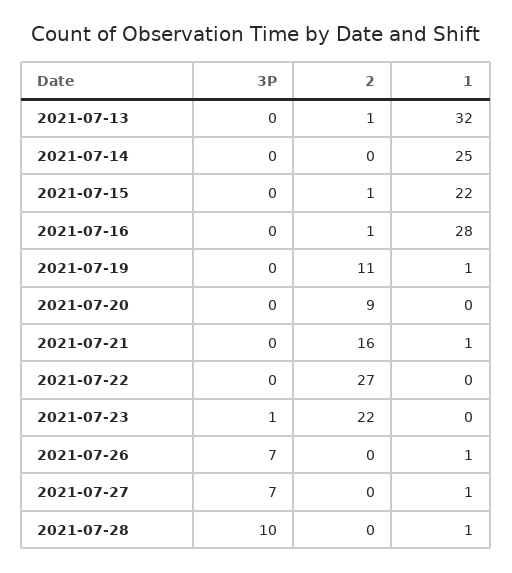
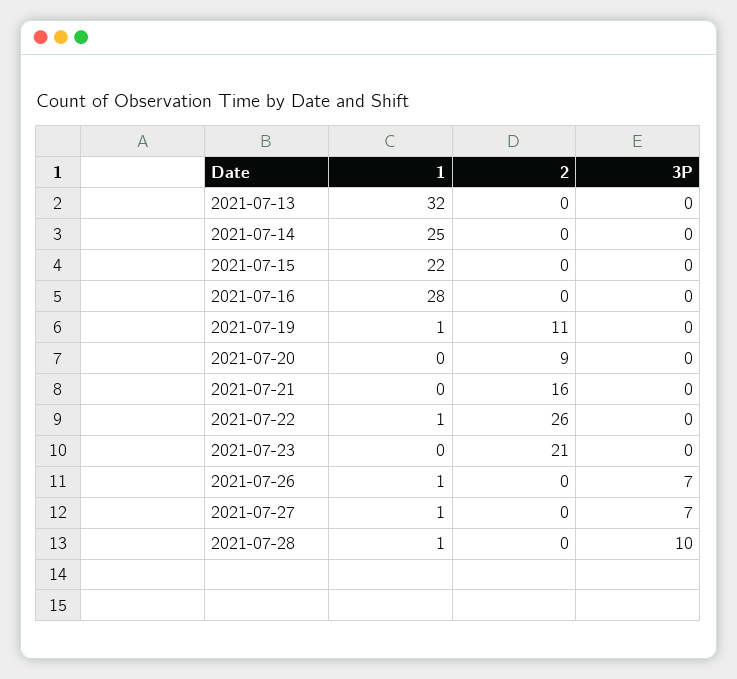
  {
    "3P": {
      "2021-07-13": 0,
      "2021-07-14": 0,
      "2021-07-15": 0,
      "2021-07-16": 0,
      "2021-07-19": 0,
      "2021-07-20": 0,
      "2021-07-21": 0,
      "2021-07-22": 0,
-     "2021-07-23": 1,
+     "2021-07-23": 0,
      "2021-07-26": 7,
      "2021-07-27": 7,
      "2021-07-28": 10
    },
    "2": {
-     "2021-07-13": 1,
+     "2021-07-13": 0,
      "2021-07-14": 0,
-     "2021-07-15": 1,
+     "2021-07-15": 0,
-     "2021-07-16": 1,
+     "2021-07-16": 0,
      "2021-07-19": 11,
      "2021-07-20": 9,
      "2021-07-21": 16,
-     "2021-07-22": 27,
+     "2021-07-22": 26,
-     "2021-07-23": 22,
+     "2021-07-23": 21,
      "2021-07-26": 0,
      "2021-07-27": 0,
      "2021-07-28": 0
    },
    "1": {
      "2021-07-13": 32,
      "2021-07-14": 25,
      "2021-07-15": 22,
      "2021-07-16": 28,
      "2021-07-19": 1,
      "2021-07-20": 0,
-     "2021-07-21": 1,
+     "2021-07-21": 0,
-     "2021-07-22": 0,
+     "2021-07-22": 1,
      "2021-07-23": 0,
      "2021-07-26": 1,
      "2021-07-27": 1,
      "2021-07-28": 1
    }
  }

